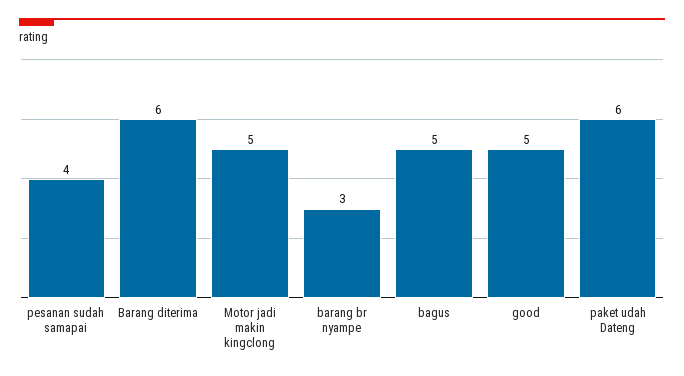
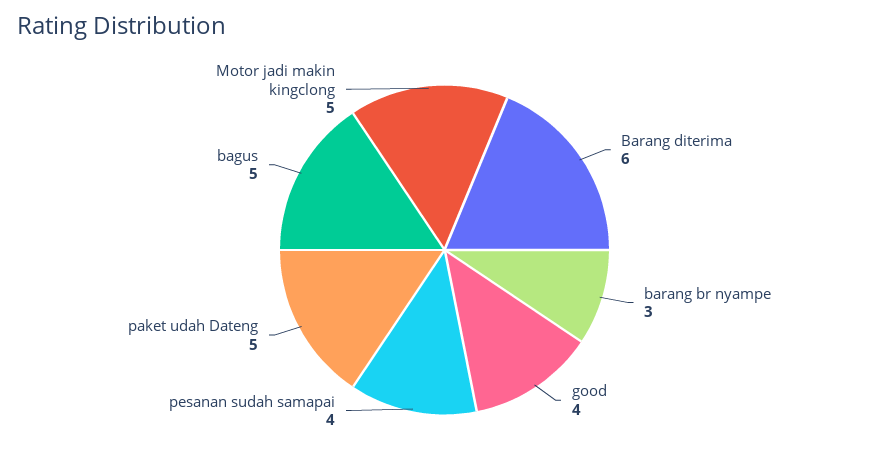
  {
    "pesanan sudah samapai": 4,
    "Barang diterima": 6,
    "Motor jadi makin kingclong": 5,
    "barang br nyampe": 3,
    "bagus": 5,
-   "good": 5,
+   "good": 4,
-   "paket udah Dateng": 6
+   "paket udah Dateng": 5
  }

